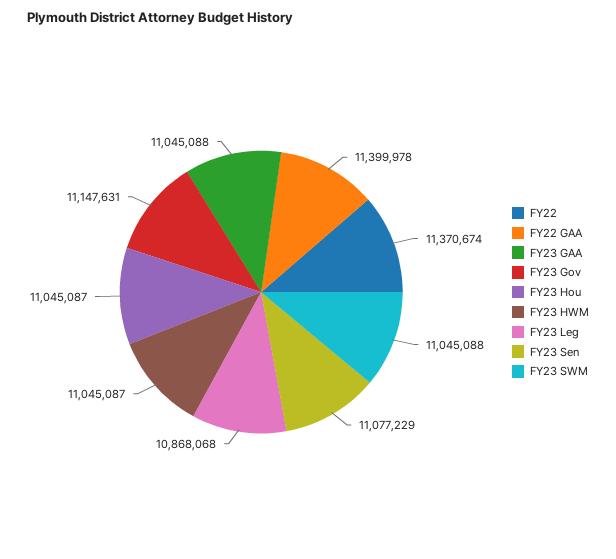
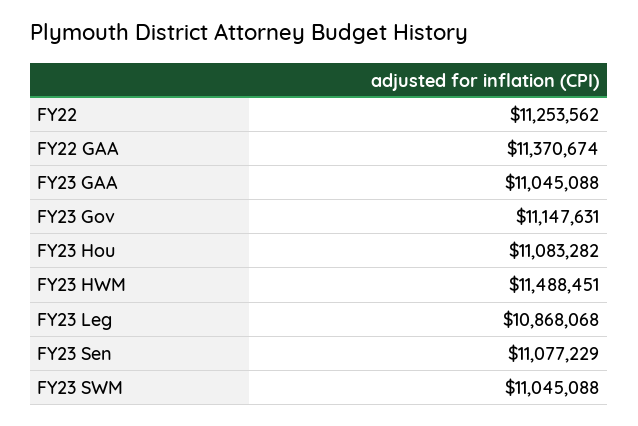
  {
-   "FY22": 11370674,
+   "FY22": 11253562,
-   "FY22 GAA": 11399978,
+   "FY22 GAA": 11370674,
    "FY23 GAA": 11045088,
    "FY23 Gov": 11147631,
-   "FY23 Hou": 11045087,
+   "FY23 Hou": 11083282,
-   "FY23 HWM": 11045087,
+   "FY23 HWM": 11488451,
    "FY23 Leg": 10868068,
    "FY23 Sen": 11077229,
    "FY23 SWM": 11045088
  }

